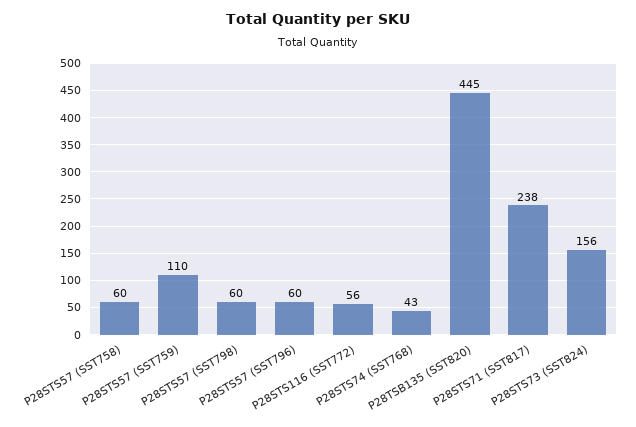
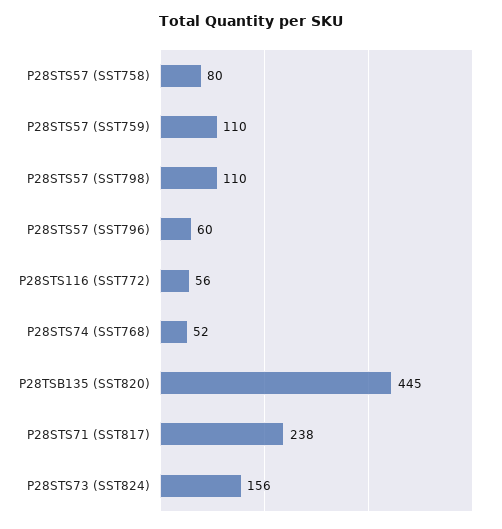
  {
-   "P28STS57 (SST758)": 60,
+   "P28STS57 (SST758)": 80,
    "P28STS57 (SST759)": 110,
-   "P28STS57 (SST798)": 60,
+   "P28STS57 (SST798)": 110,
    "P28STS57 (SST796)": 60,
    "P28STS116 (SST772)": 56,
-   "P28STS74 (SST768)": 43,
+   "P28STS74 (SST768)": 52,
    "P28TSB135 (SST820)": 445,
    "P28STS71 (SST817)": 238,
    "P28STS73 (SST824)": 156
  }

